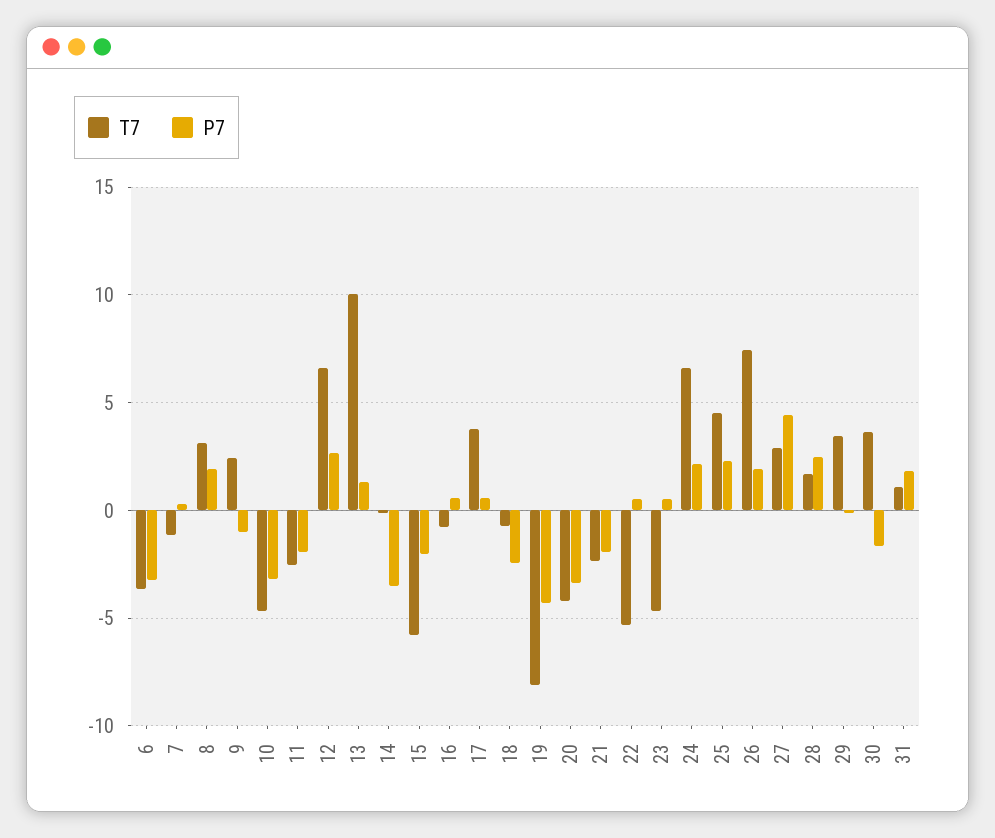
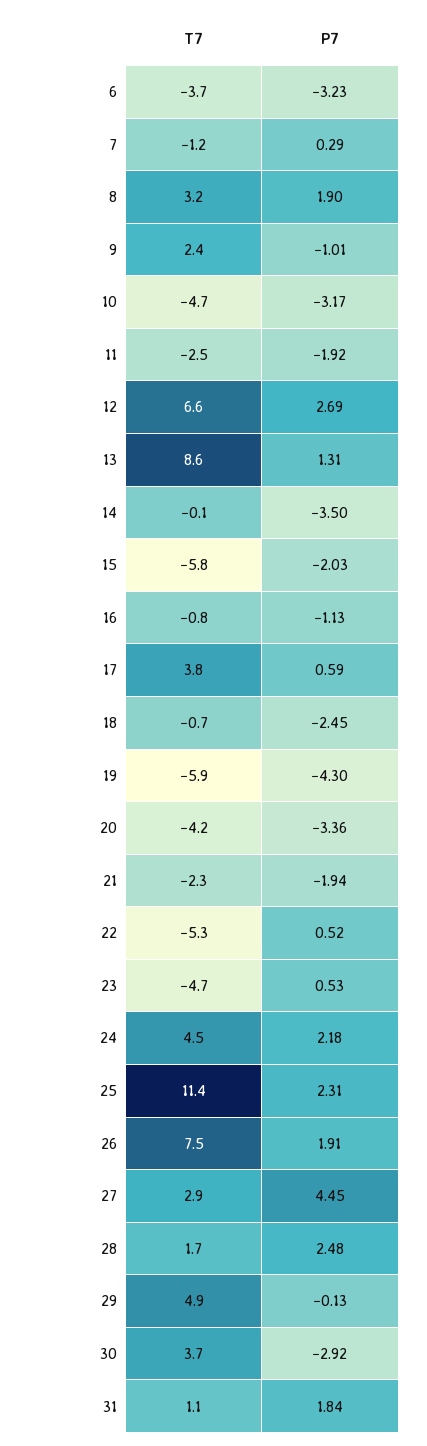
  {
    "T7": {
      "6": -3.7,
      "7": -1.2,
      "8": 3.2,
      "9": 2.4,
      "10": -4.7,
      "11": -2.5,
      "12": 6.6,
-     "13": 10,
+     "13": 8.6,
      "14": -0.1,
      "15": -5.8,
      "16": -0.8,
      "17": 3.8,
      "18": -0.7,
-     "19": -8,
+     "19": -5.9,
      "20": -4.2,
      "21": -2.3,
      "22": -5.3,
      "23": -4.7,
-     "24": 6.5,
+     "24": 4.5,
-     "25": 4.5,
+     "25": 11.4,
      "26": 7.5,
      "27": 2.9,
      "28": 1.7,
-     "29": 3.5,
+     "29": 4.9,
      "30": 3.7,
      "31": 1.1
    },
    "P7": {
      "6": -3.23,
      "7": 0.29,
      "8": 1.9,
      "9": -1.01,
      "10": -3.17,
      "11": -1.92,
      "12": 2.69,
      "13": 1.31,
      "14": -3.5,
      "15": -2.03,
-     "16": 0.5,
+     "16": -1.13,
      "17": 0.59,
      "18": -2.45,
      "19": -4.3,
      "20": -3.36,
      "21": -1.94,
      "22": 0.52,
      "23": 0.53,
      "24": 2.18,
      "25": 2.31,
      "26": 1.91,
      "27": 4.45,
      "28": 2.48,
      "29": -0.13,
-     "30": -1.5,
+     "30": -2.92,
      "31": 1.84
    }
  }

